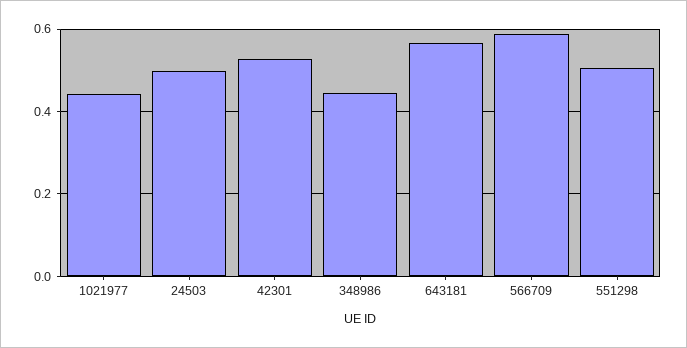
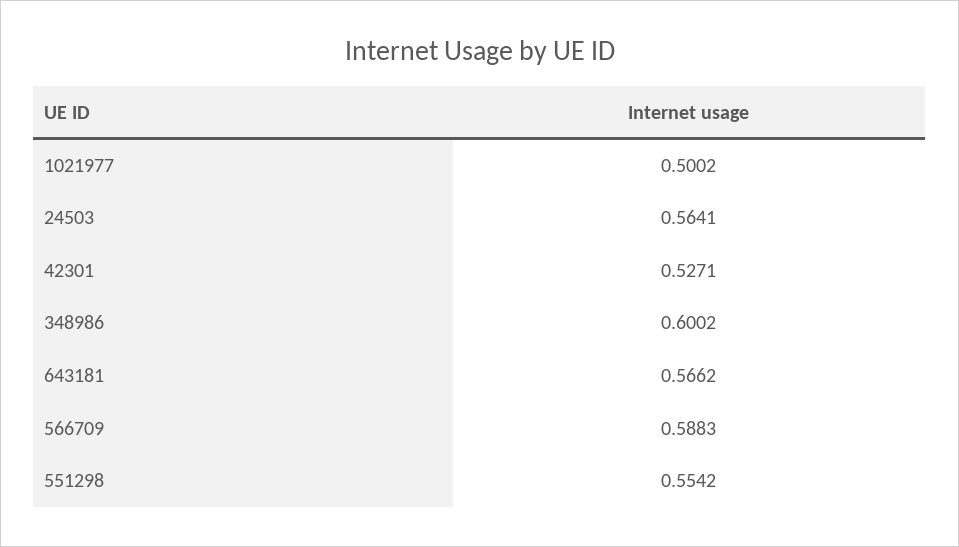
  {
-   "1021977": 0.44,
+   "1021977": 0.5002,
-   "24503": 0.5,
+   "24503": 0.5641,
    "42301": 0.5271,
-   "348986": 0.44,
+   "348986": 0.6002,
    "643181": 0.5662,
    "566709": 0.5883,
-   "551298": 0.5
+   "551298": 0.5542
  }

